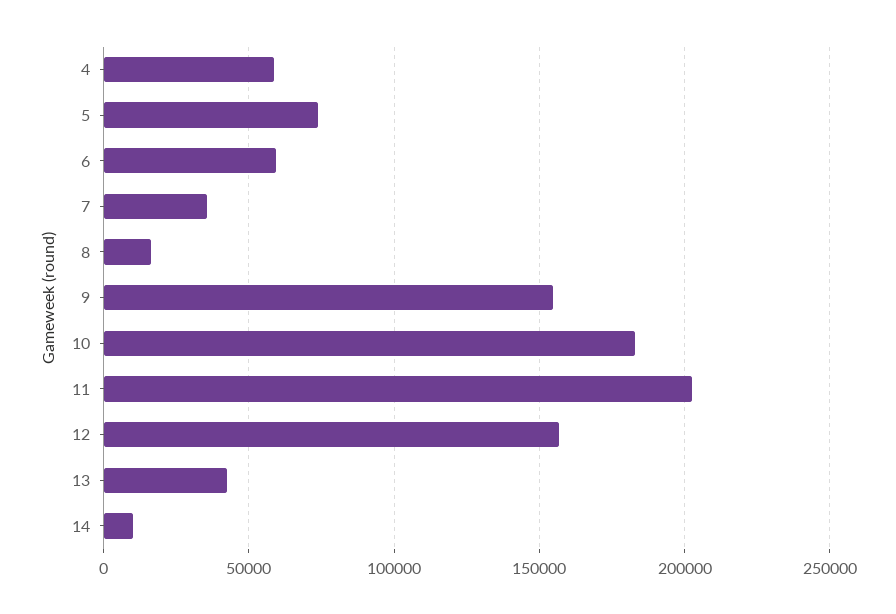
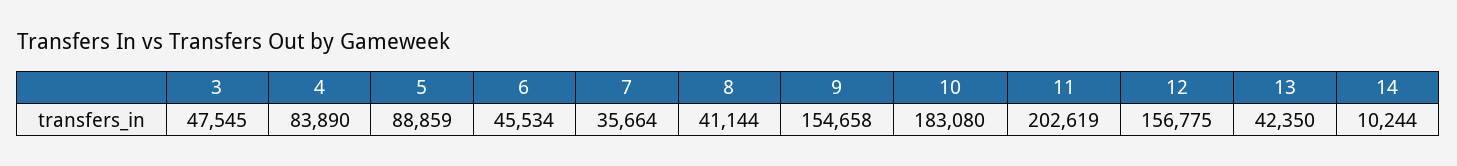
  {
-   "4": 60000,
+   "4": 83890,
-   "5": 75000,
+   "5": 88859,
-   "6": 60000,
+   "6": 45534,
    "7": 35664,
-   "8": 15000,
+   "8": 41144,
    "9": 154658,
    "10": 183080,
    "11": 202619,
    "12": 156775,
    "13": 42350,
-   "14": 10244
+   "14": 10244,
+   "3": 47545
  }

